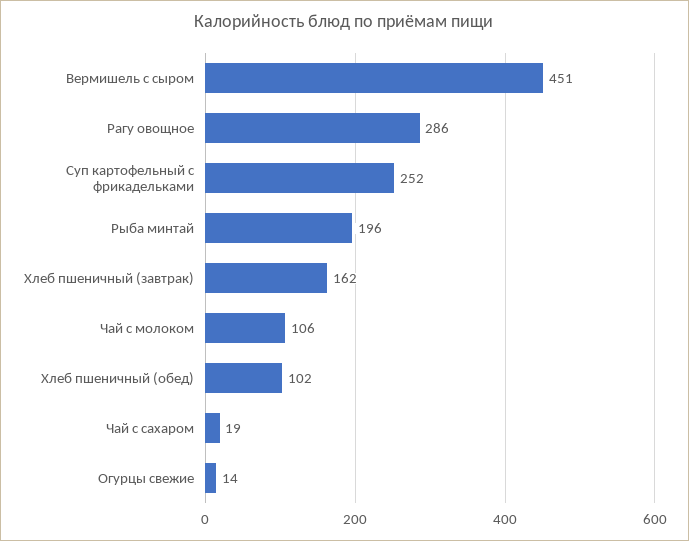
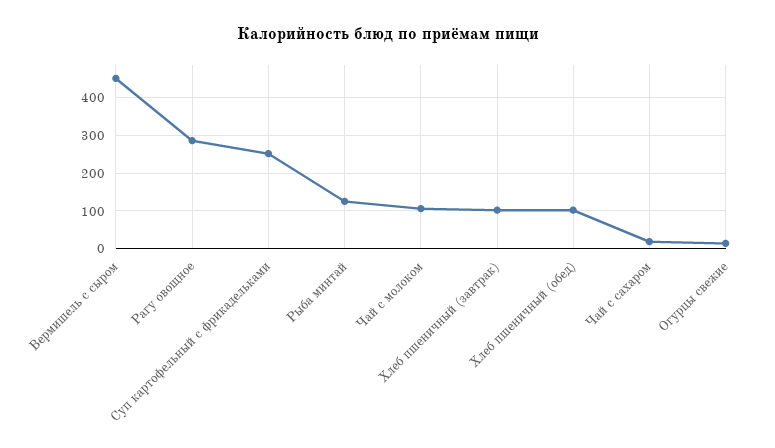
  {
    "Вермишель с сыром": 451,
    "Рагу овощное": 286,
    "Суп картофельный с фрикадельками": 252,
-   "Рыба минтай": 196,
+   "Рыба минтай": 120,
-   "Хлеб пшеничный (завтрак)": 162,
+   "Хлеб пшеничный (завтрак)": 100,
    "Чай с молоком": 106,
    "Хлеб пшеничный (обед)": 102,
    "Чай с сахаром": 19,
    "Огурцы свежие": 14
  }

